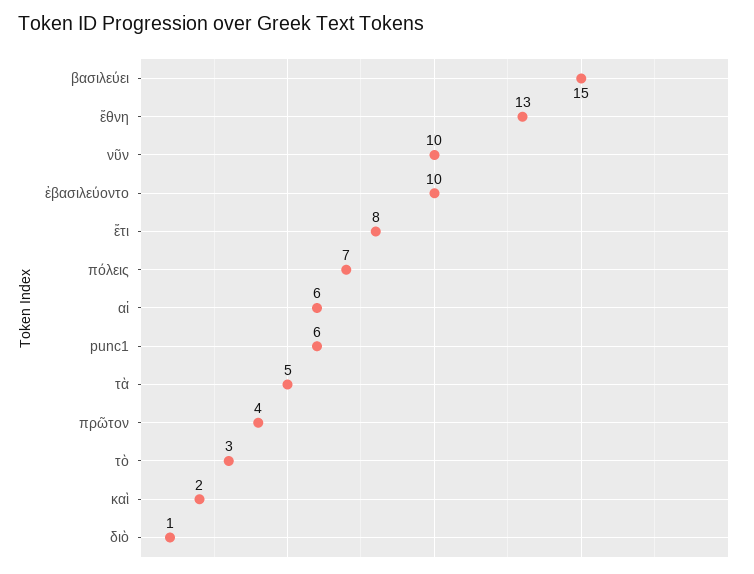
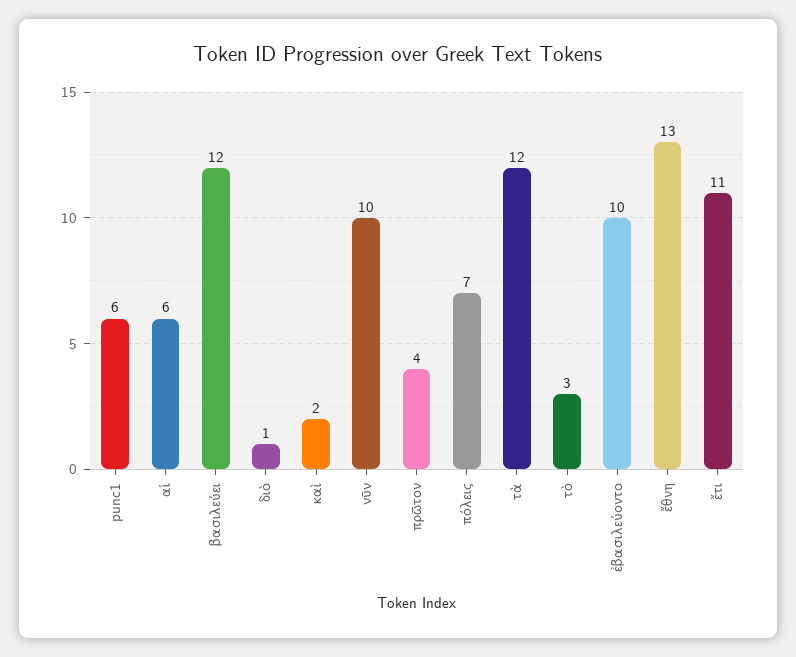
  {
-   "βασιλεύει": 15,
+   "βασιλεύει": 12,
    "ἔθνη": 13,
    "νῦν": 10,
    "ἐβασιλεύοντο": 10,
-   "ἔτι": 8,
+   "ἔτι": 11,
    "πόλεις": 7,
    "αἱ": 6,
    "punc1": 6,
-   "τὰ": 5,
+   "τὰ": 12,
    "πρῶτον": 4,
    "τὸ": 3,
    "καὶ": 2,
    "διὸ": 1
  }

